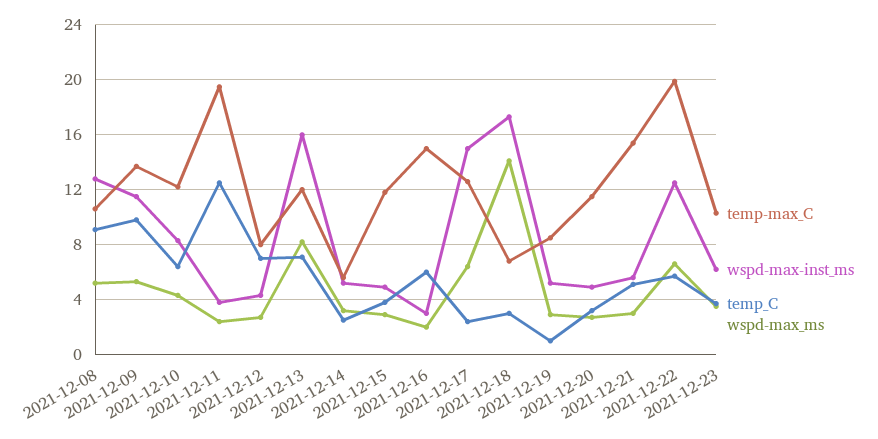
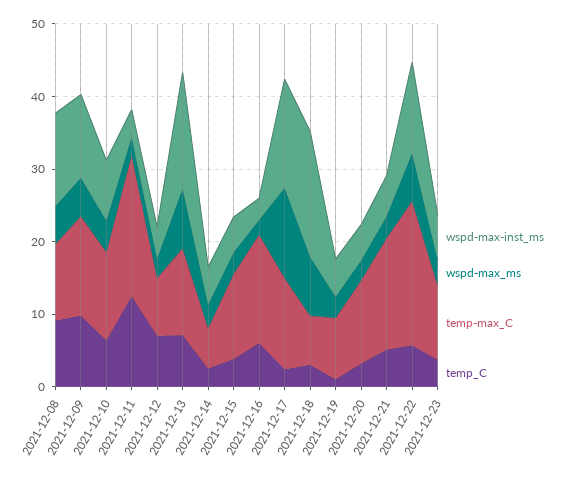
  {
    "temp-max_C": {
      "2021-12-08": 10.5,
      "2021-12-09": 13.5,
      "2021-12-10": 12,
      "2021-12-11": 19.5,
      "2021-12-12": 8,
      "2021-12-13": 12,
      "2021-12-14": 5.5,
      "2021-12-15": 12,
      "2021-12-16": 15,
      "2021-12-17": 12.5,
      "2021-12-18": 7,
      "2021-12-19": 8.5,
      "2021-12-20": 11.5,
      "2021-12-21": 15.5,
      "2021-12-22": 20,
      "2021-12-23": 10.5
    },
    "wspd-max-inst_ms": {
      "2021-12-08": 13,
      "2021-12-09": 11.5,
      "2021-12-10": 8.5,
      "2021-12-11": 4,
      "2021-12-12": 4.5,
      "2021-12-13": 16,
      "2021-12-14": 5,
      "2021-12-15": 5,
      "2021-12-16": 3,
      "2021-12-17": 15,
      "2021-12-18": 17.5,
      "2021-12-19": 5,
      "2021-12-20": 5,
      "2021-12-21": 5.5,
      "2021-12-22": 12.5,
      "2021-12-23": 6
    },
    "temp_C": {
      "2021-12-08": 9,
      "2021-12-09": 10,
      "2021-12-10": 6.5,
      "2021-12-11": 12.5,
      "2021-12-12": 7,
      "2021-12-13": 7,
      "2021-12-14": 2.5,
      "2021-12-15": 4,
      "2021-12-16": 6,
      "2021-12-17": 2.5,
      "2021-12-18": 3,
      "2021-12-19": 1,
      "2021-12-20": 3,
      "2021-12-21": 5,
      "2021-12-22": 5.5,
      "2021-12-23": 3.5
    },
    "wspd-max_ms": {
      "2021-12-08": 5,
      "2021-12-09": 5.5,
      "2021-12-10": 4.5,
      "2021-12-11": 2.5,
      "2021-12-12": 2.5,
      "2021-12-13": 8,
      "2021-12-14": 3,
      "2021-12-15": 3,
      "2021-12-16": 2,
-     "2021-12-17": 6.5,
+     "2021-12-17": 12,
-     "2021-12-18": 14,
+     "2021-12-18": 8,
      "2021-12-19": 3,
      "2021-12-20": 2.5,
      "2021-12-21": 3,
      "2021-12-22": 6.5,
      "2021-12-23": 3.5
    }
  }

